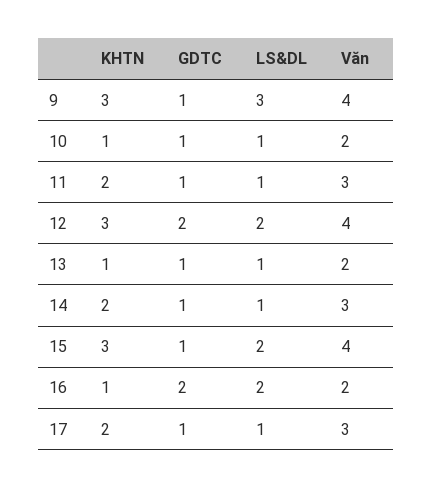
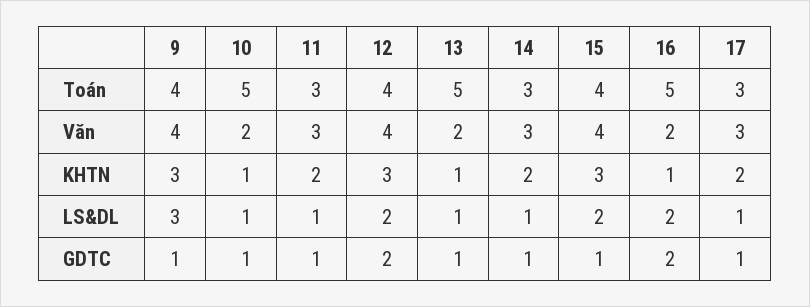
  {
    "KHTN": {
      "9": 3,
      "10": 1,
      "11": 2,
      "12": 3,
      "13": 1,
      "14": 2,
      "15": 3,
      "16": 1,
      "17": 2
    },
    "GDTC": {
      "9": 1,
      "10": 1,
      "11": 1,
      "12": 2,
      "13": 1,
      "14": 1,
      "15": 1,
      "16": 2,
      "17": 1
    },
    "LS&DL": {
      "9": 3,
      "10": 1,
      "11": 1,
      "12": 2,
      "13": 1,
      "14": 1,
      "15": 2,
      "16": 2,
      "17": 1
    },
    "Văn": {
      "9": 4,
      "10": 2,
      "11": 3,
      "12": 4,
      "13": 2,
      "14": 3,
      "15": 4,
      "16": 2,
      "17": 3
-   }
+   },
+   "Toán": {
+     "9": 4,
+     "10": 5,
+     "11": 3,
+     "12": 4,
+     "13": 5,
+     "14": 3,
+     "15": 4,
+     "16": 5,
+     "17": 3
+   }
  }

